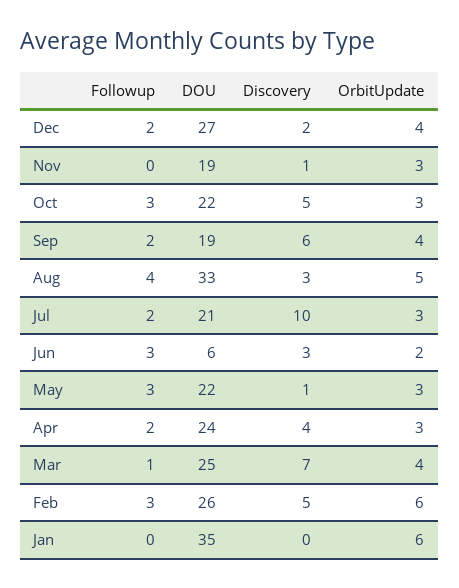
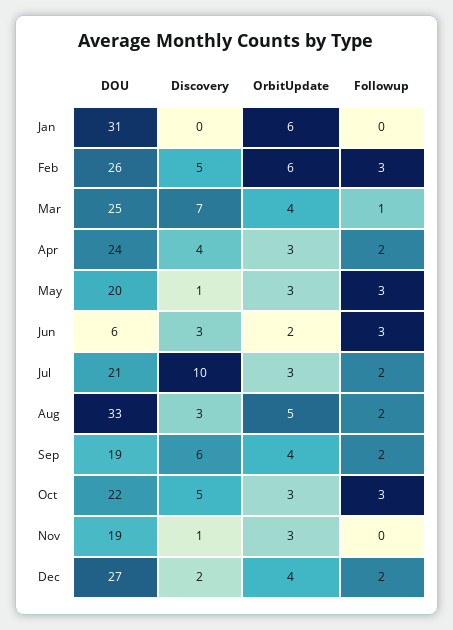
  {
    "Followup": {
      "Dec": 2,
      "Nov": 0,
      "Oct": 3,
      "Sep": 2,
-     "Aug": 4,
+     "Aug": 2,
      "Jul": 2,
      "Jun": 3,
      "May": 3,
      "Apr": 2,
      "Mar": 1,
      "Feb": 3,
      "Jan": 0
    },
    "DOU": {
      "Dec": 27,
      "Nov": 19,
      "Oct": 22,
      "Sep": 19,
      "Aug": 33,
      "Jul": 21,
      "Jun": 6,
-     "May": 22,
+     "May": 20,
      "Apr": 24,
      "Mar": 25,
      "Feb": 26,
-     "Jan": 35
+     "Jan": 31
    },
    "Discovery": {
      "Dec": 2,
      "Nov": 1,
      "Oct": 5,
      "Sep": 6,
      "Aug": 3,
      "Jul": 10,
      "Jun": 3,
      "May": 1,
      "Apr": 4,
      "Mar": 7,
      "Feb": 5,
      "Jan": 0
    },
    "OrbitUpdate": {
      "Dec": 4,
      "Nov": 3,
      "Oct": 3,
      "Sep": 4,
      "Aug": 5,
      "Jul": 3,
      "Jun": 2,
      "May": 3,
      "Apr": 3,
      "Mar": 4,
      "Feb": 6,
      "Jan": 6
    }
  }

